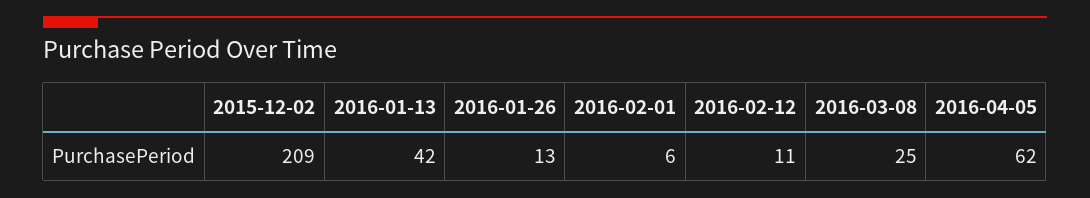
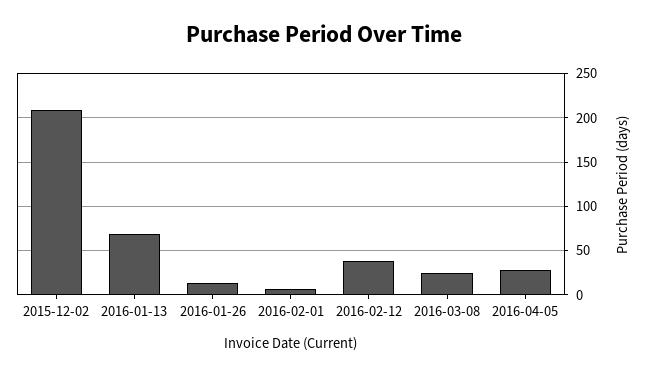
  {
    "2015-12-02": 209,
-   "2016-01-13": 42,
+   "2016-01-13": 70,
    "2016-01-26": 13,
    "2016-02-01": 6,
-   "2016-02-12": 11,
+   "2016-02-12": 40,
    "2016-03-08": 25,
-   "2016-04-05": 62
+   "2016-04-05": 30
  }

